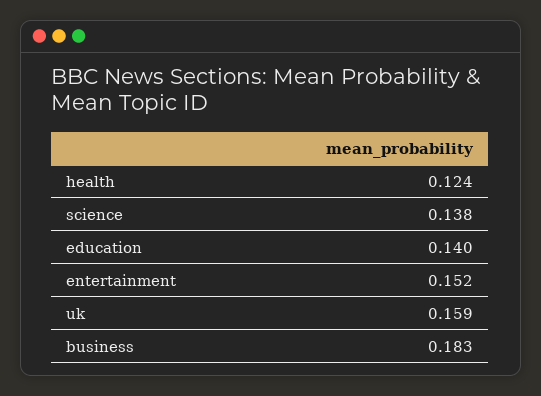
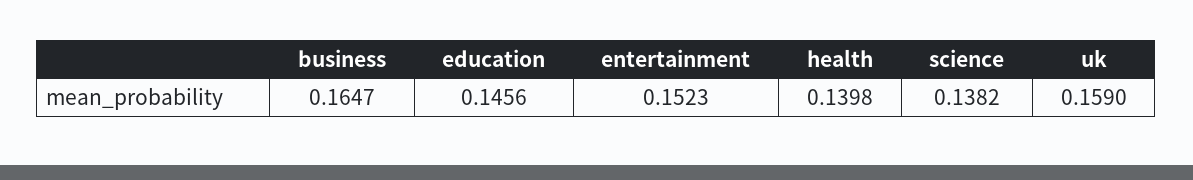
  {
-   "health": 0.124,
+   "health": 0.1398,
    "science": 0.1382,
-   "education": 0.14,
+   "education": 0.1456,
    "entertainment": 0.1523,
    "uk": 0.159,
-   "business": 0.183
+   "business": 0.1647
  }

